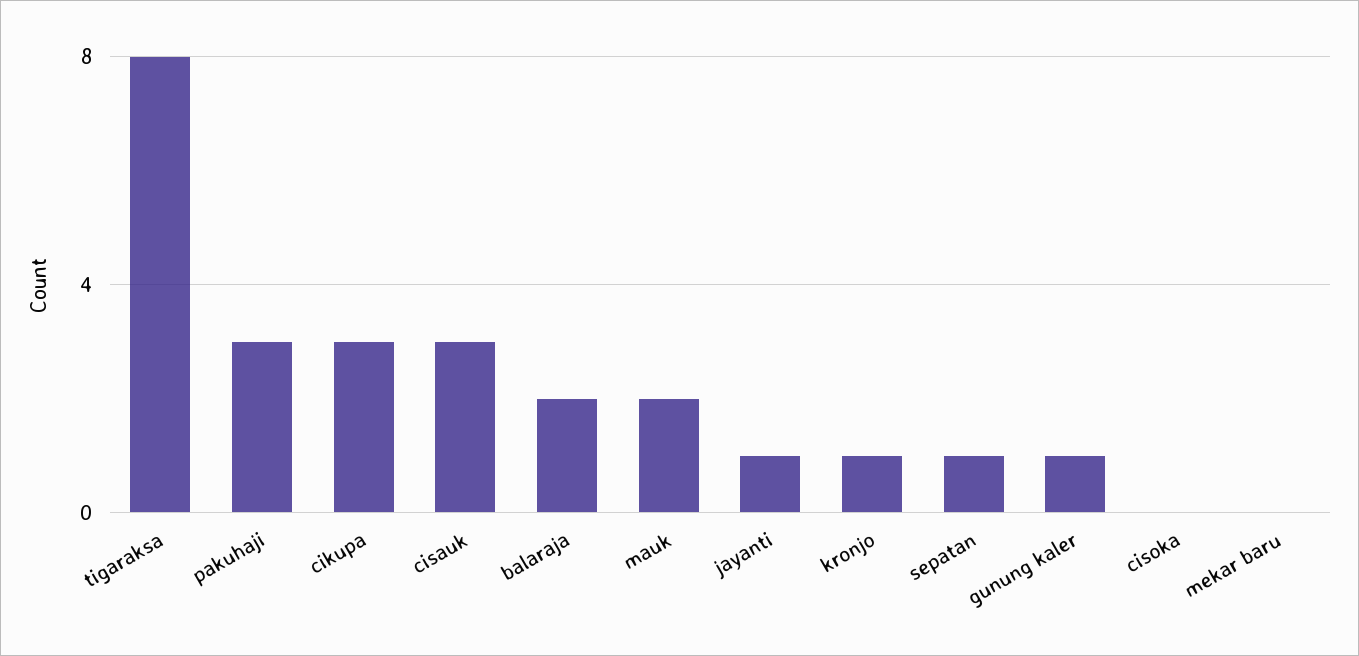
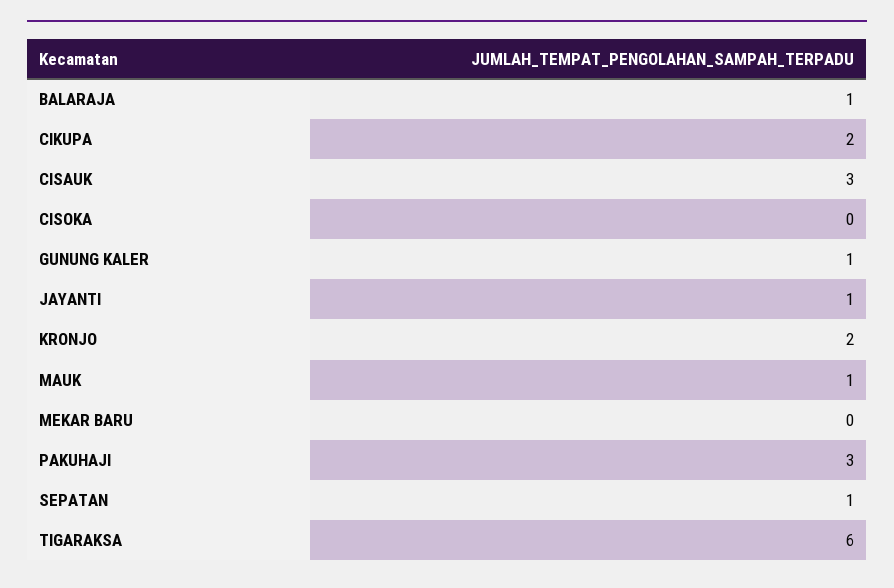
  {
-   "tigaraksa": 8,
+   "tigaraksa": 6,
    "pakuhaji": 3,
-   "cikupa": 3,
+   "cikupa": 2,
    "cisauk": 3,
-   "balaraja": 2,
+   "balaraja": 1,
-   "mauk": 2,
+   "mauk": 1,
    "jayanti": 1,
-   "kronjo": 1,
+   "kronjo": 2,
    "sepatan": 1,
    "gunung kaler": 1,
    "cisoka": 0,
    "mekar baru": 0
  }

